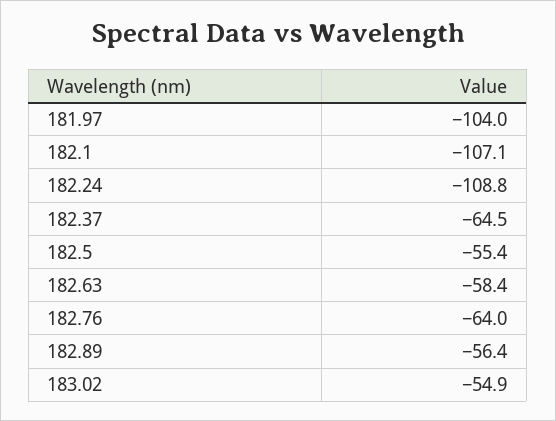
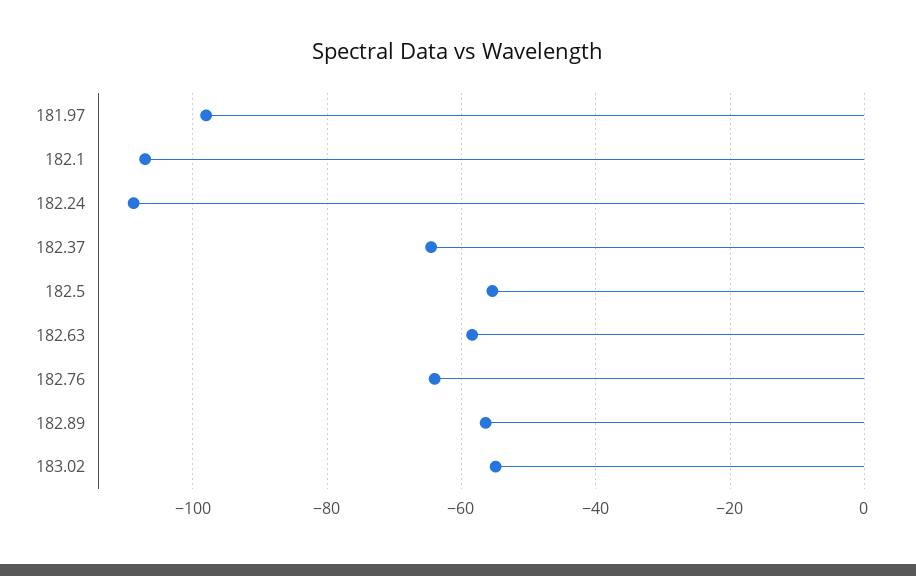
  {
-   "181.97": -104,
+   "181.97": -98,
    "182.1": -107.1,
    "182.24": -108.8,
    "182.37": -64.5,
    "182.5": -55.4,
    "182.63": -58.4,
    "182.76": -64,
    "182.89": -56.4,
    "183.02": -54.9
  }

